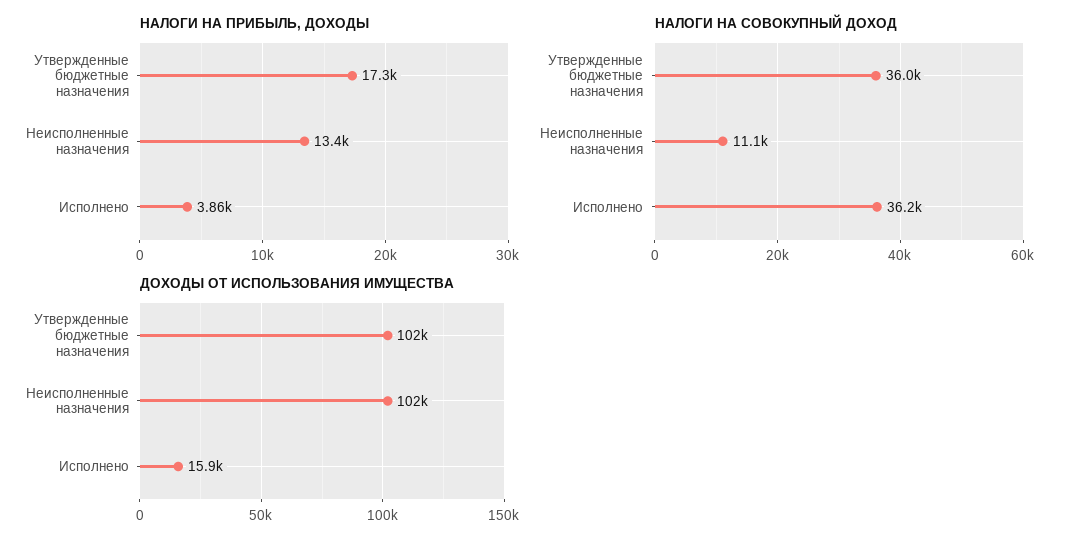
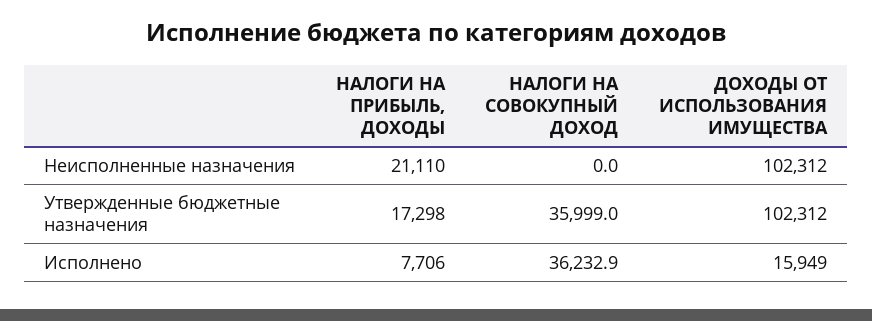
  {
    "НАЛОГИ НА ПРИБЫЛЬ, ДОХОДЫ": {
      "Утвержденные бюджетные назначения": 17298,
-     "Неисполненные назначения": 13400,
+     "Неисполненные назначения": 21110,
-     "Исполнено": 3860
+     "Исполнено": 7706
    },
    "НАЛОГИ НА СОВОКУПНЫЙ ДОХОД": {
      "Утвержденные бюджетные назначения": 35999,
-     "Неисполненные назначения": 11100,
+     "Неисполненные назначения": 0,
      "Исполнено": 36232.9
    },
    "ДОХОДЫ ОТ ИСПОЛЬЗОВАНИЯ ИМУЩЕСТВА": {
      "Утвержденные бюджетные назначения": 102312,
      "Неисполненные назначения": 102312,
      "Исполнено": 15949
    }
  }

